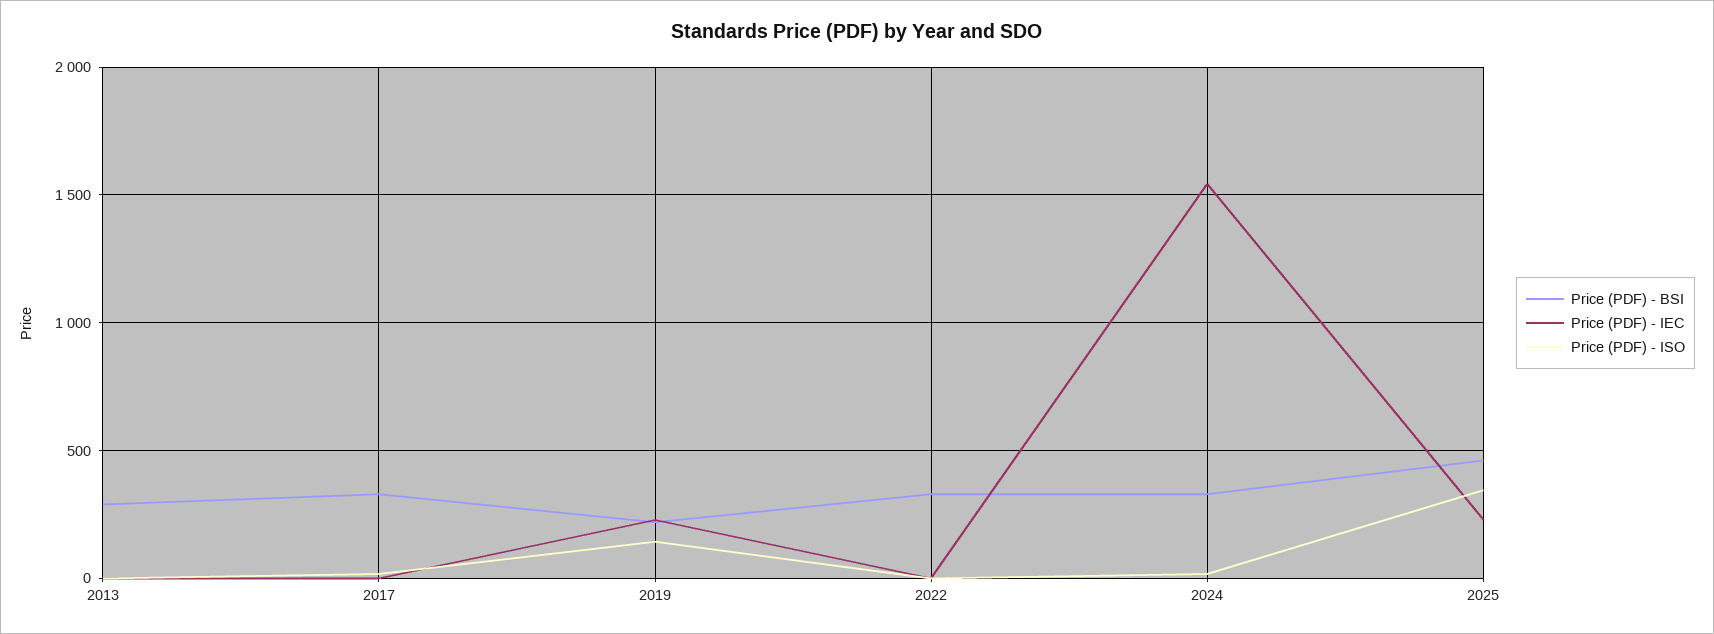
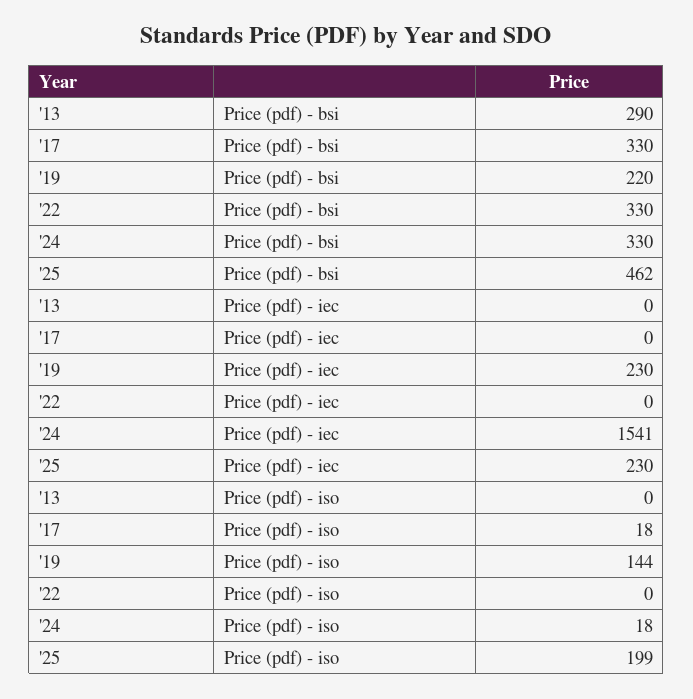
  {
    "Price (PDF) - BSI": {
      "2013": 290,
      "2017": 330,
      "2019": 220,
      "2022": 330,
      "2024": 330,
      "2025": 462
    },
    "Price (PDF) - IEC": {
      "2013": 0,
      "2017": 0,
      "2019": 230,
      "2022": 0,
      "2024": 1541,
      "2025": 230
    },
    "Price (PDF) - ISO": {
      "2013": 0,
      "2017": 18,
      "2019": 144,
      "2022": 0,
      "2024": 18,
-     "2025": 350
+     "2025": 199
    }
  }

